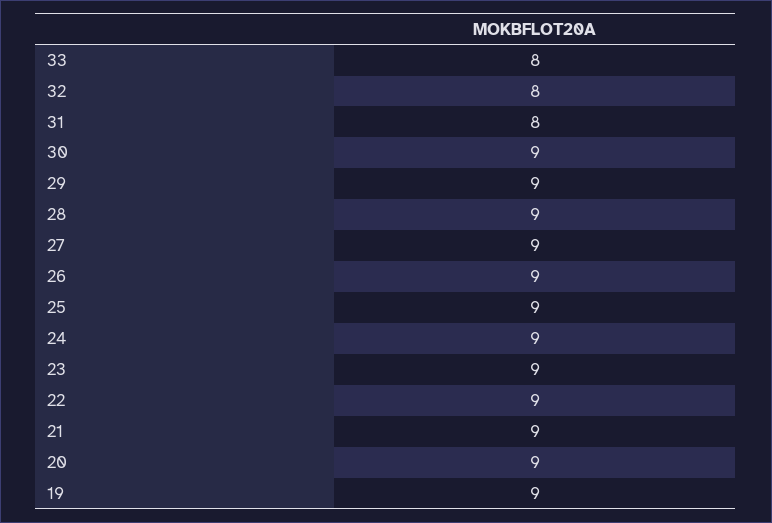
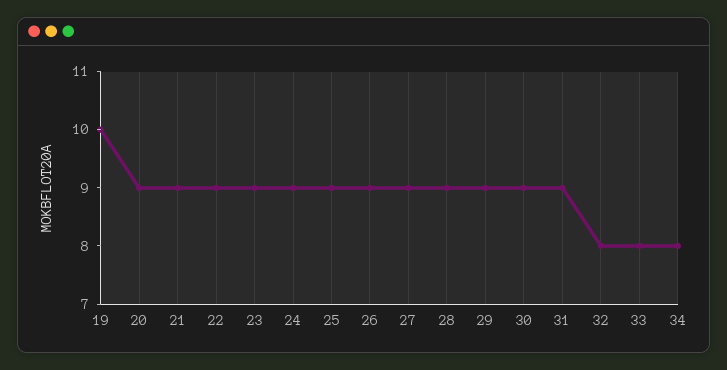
  {
    "33": 8,
    "32": 8,
-   "31": 8,
+   "31": 9,
    "30": 9,
    "29": 9,
    "28": 9,
    "27": 9,
    "26": 9,
    "25": 9,
    "24": 9,
    "23": 9,
    "22": 9,
    "21": 9,
    "20": 9,
-   "19": 9
+   "19": 10,
+   "34": 8
  }

